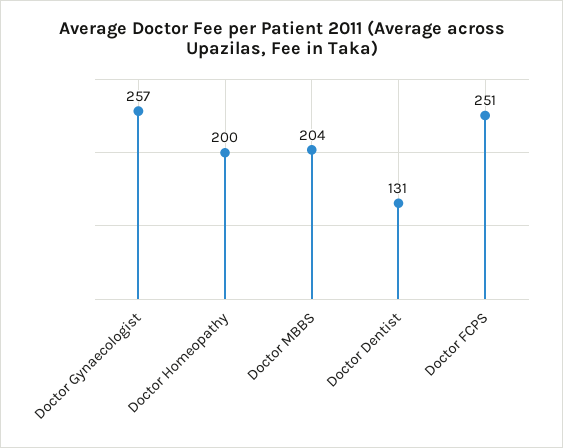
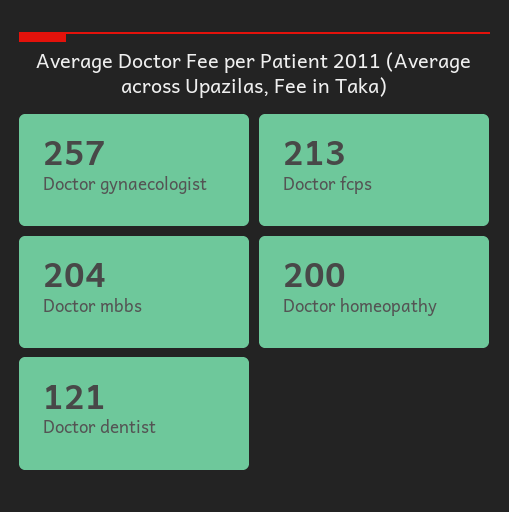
  {
    "Doctor Gynaecologist": 257,
    "Doctor Homeopathy": 200,
    "Doctor MBBS": 204,
-   "Doctor Dentist": 131,
+   "Doctor Dentist": 121,
-   "Doctor FCPS": 251
+   "Doctor FCPS": 213
  }

